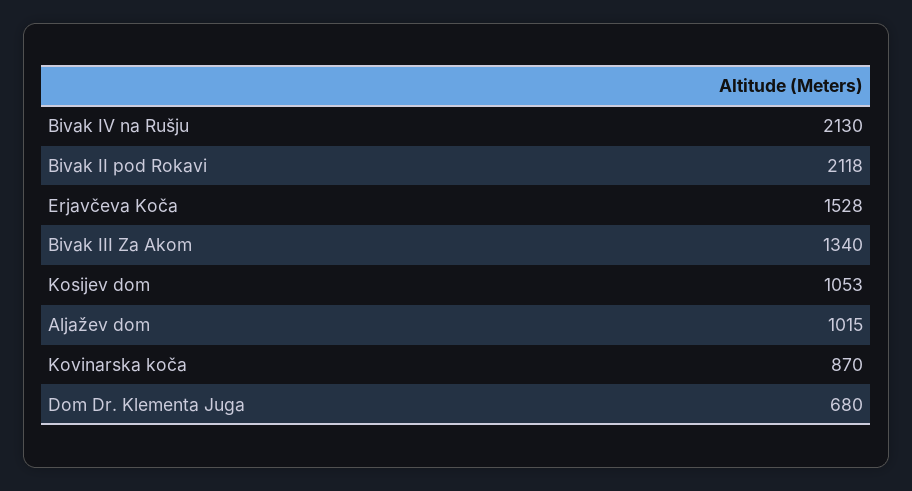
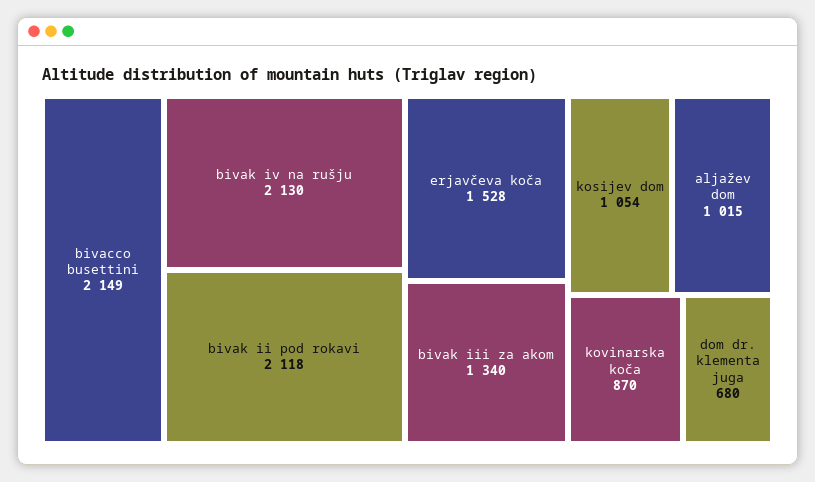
  {
    "Bivak IV na Rušju": 2130,
    "Bivak II pod Rokavi": 2118,
    "Erjavčeva Koča": 1528,
    "Bivak III Za Akom": 1340,
-   "Kosijev dom": 1053,
+   "Kosijev dom": 1054,
    "Aljažev dom": 1015,
    "Kovinarska koča": 870,
-   "Dom Dr. Klementa Juga": 680
+   "Dom Dr. Klementa Juga": 680,
+   "bivacco busettini": 2149
  }

